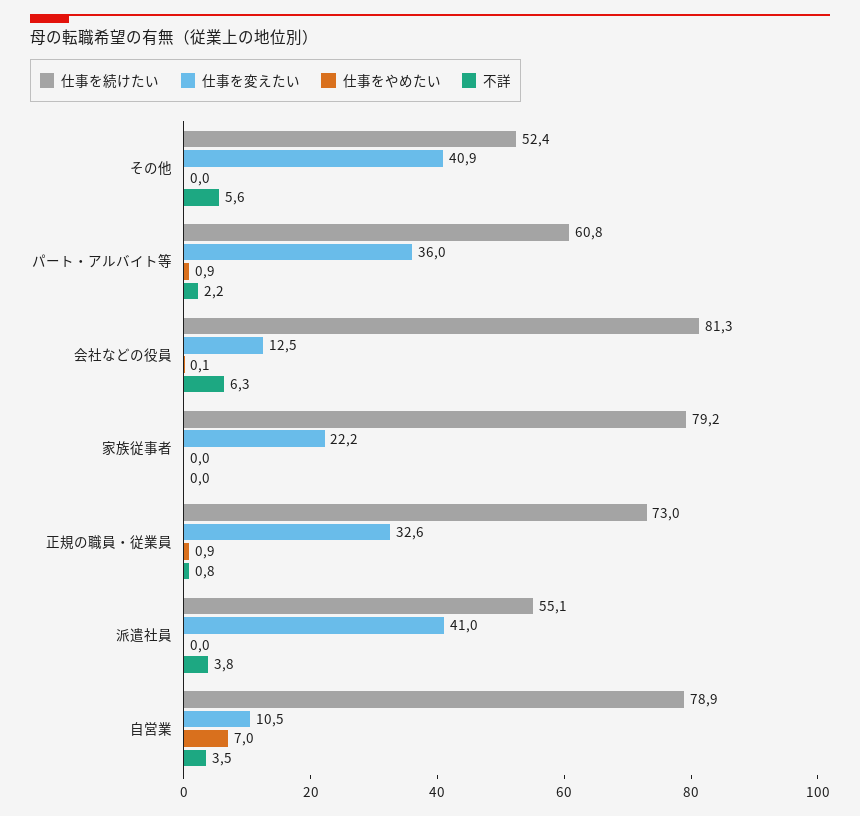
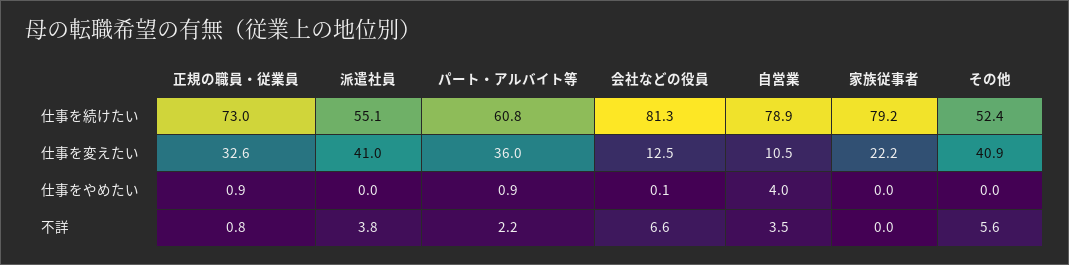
  {
    "仕事を続けたい": {
      "その他": 52.4,
      "パート・アルバイト等": 60.8,
      "会社などの役員": 81.3,
      "家族従事者": 79.2,
      "正規の職員・従業員": 73,
      "派遣社員": 55.1,
      "自営業": 78.9
    },
    "仕事を変えたい": {
      "その他": 40.9,
      "パート・アルバイト等": 36,
      "会社などの役員": 12.5,
      "家族従事者": 22.2,
      "正規の職員・従業員": 32.6,
      "派遣社員": 41,
      "自営業": 10.5
    },
    "仕事をやめたい": {
      "その他": 0,
      "パート・アルバイト等": 0.9,
      "会社などの役員": 0.1,
      "家族従事者": 0,
      "正規の職員・従業員": 0.9,
      "派遣社員": 0,
-     "自営業": 7
+     "自営業": 4
    },
    "不詳": {
      "その他": 5.6,
      "パート・アルバイト等": 2.2,
-     "会社などの役員": 6.3,
+     "会社などの役員": 6.6,
      "家族従事者": 0,
      "正規の職員・従業員": 0.8,
      "派遣社員": 3.8,
      "自営業": 3.5
    }
  }

